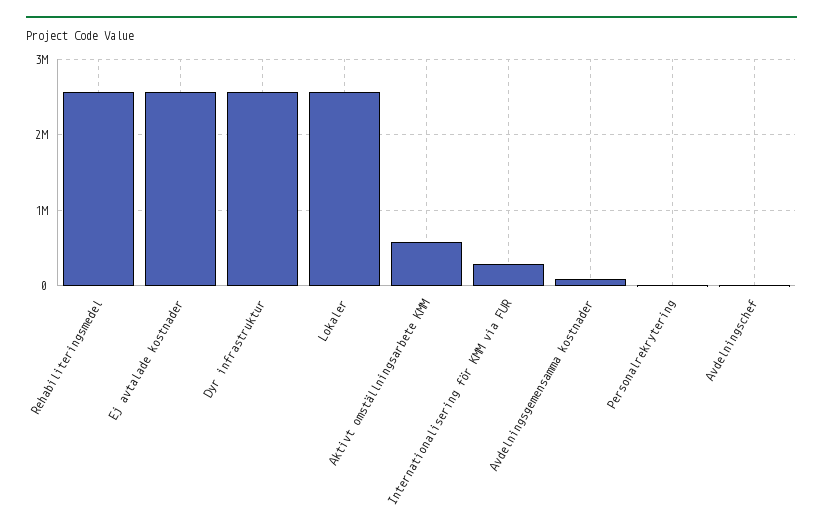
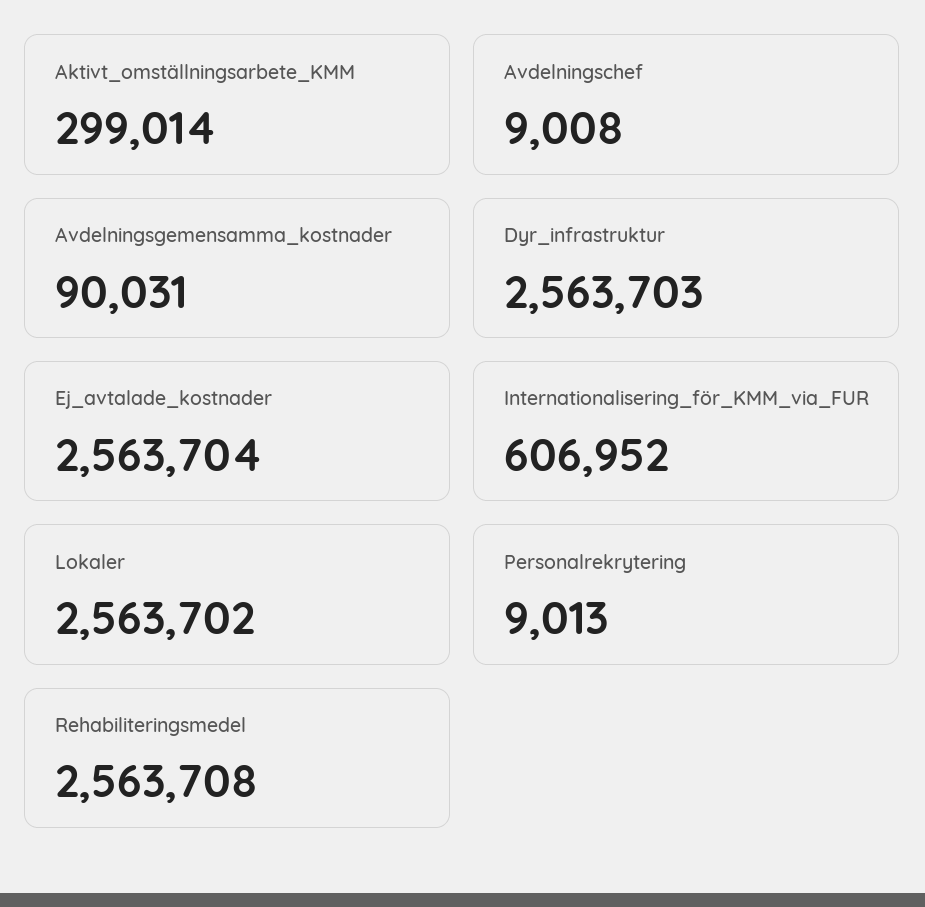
  {
    "Rehabiliteringsmedel": 2563708,
    "Ej avtalade kostnader": 2563704,
    "Dyr infrastruktur": 2563703,
    "Lokaler": 2563702,
-   "Aktivt omställningsarbete KMM": 600000,
+   "Aktivt omställningsarbete KMM": 299014,
-   "Internationalisering för KMM via FUR": 300000,
+   "Internationalisering för KMM via FUR": 606952,
    "Avdelningsgemensamma kostnader": 90031,
    "Personalrekrytering": 9013,
    "Avdelningschef": 9008
  }

